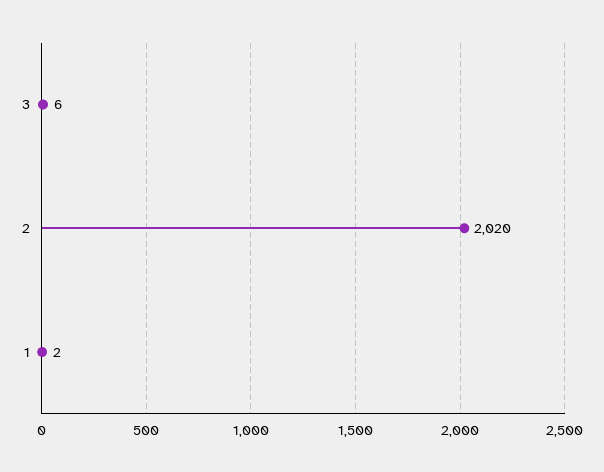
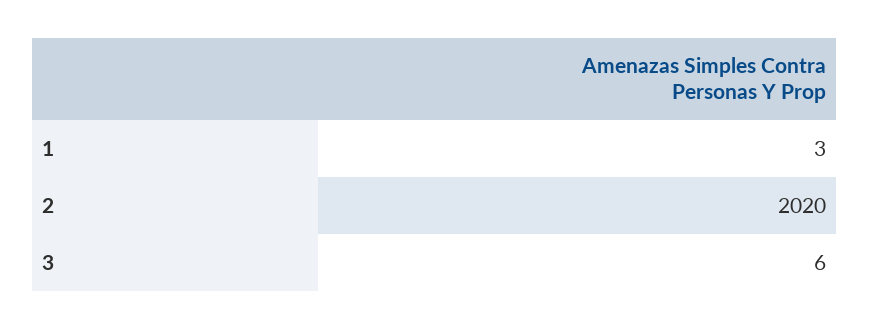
  {
    "3": 6,
    "2": 2020,
-   "1": 2
+   "1": 3
  }

